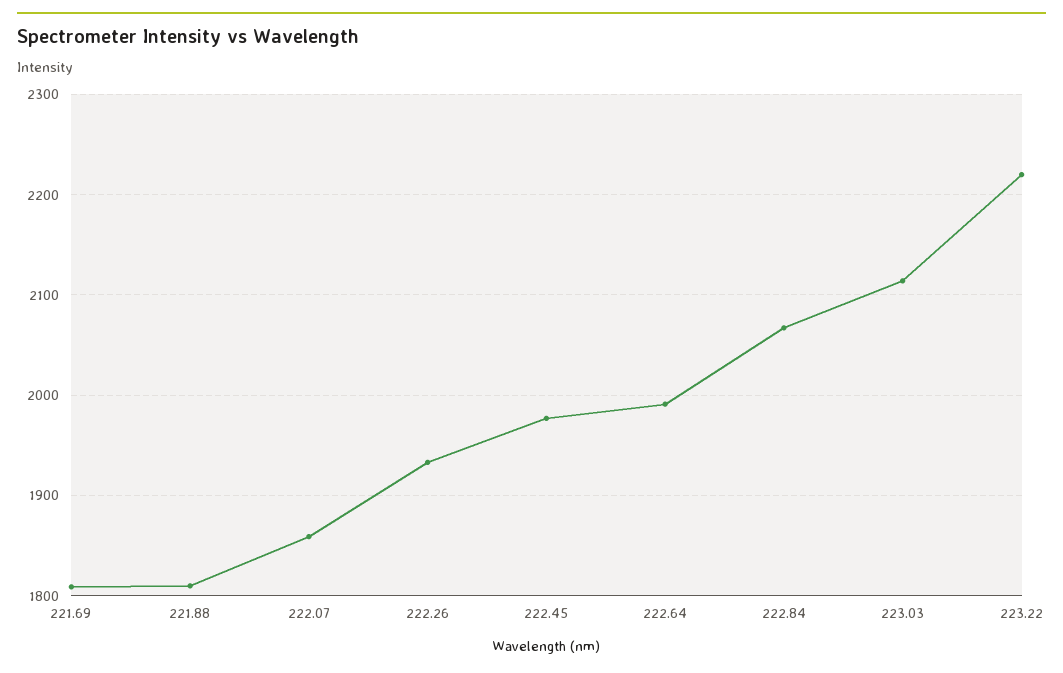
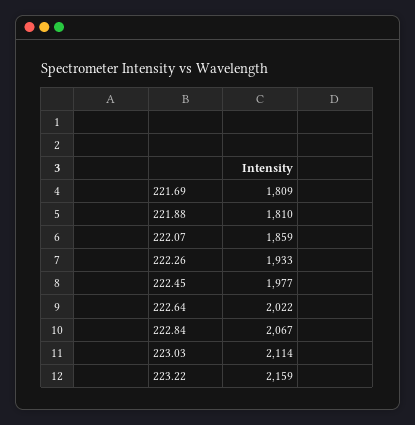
  {
    "221.69": 1809,
    "221.88": 1810,
    "222.07": 1859,
    "222.26": 1933,
    "222.45": 1977,
-   "222.64": 1990,
+   "222.64": 2022,
    "222.84": 2067,
    "223.03": 2114,
-   "223.22": 2220
+   "223.22": 2159
  }

